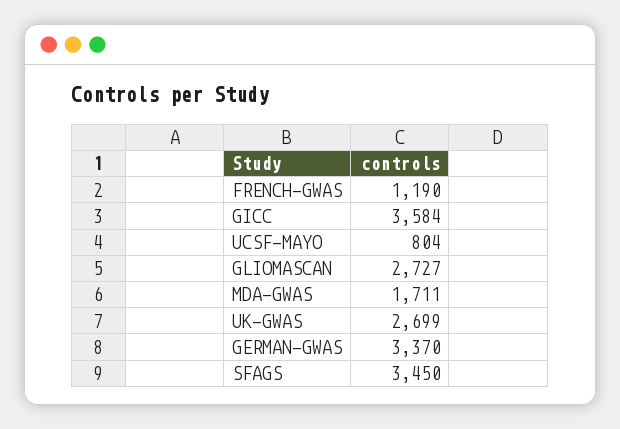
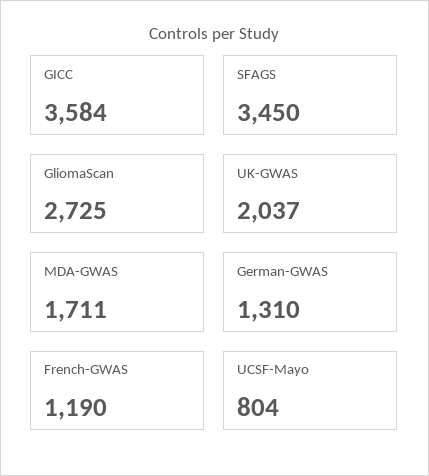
  {
    "FRENCH-GWAS": 1190,
    "GICC": 3584,
    "UCSF-MAYO": 804,
-   "GLIOMASCAN": 2727,
+   "GLIOMASCAN": 2725,
    "MDA-GWAS": 1711,
-   "UK-GWAS": 2699,
+   "UK-GWAS": 2037,
-   "GERMAN-GWAS": 3370,
+   "GERMAN-GWAS": 1310,
    "SFAGS": 3450
  }

